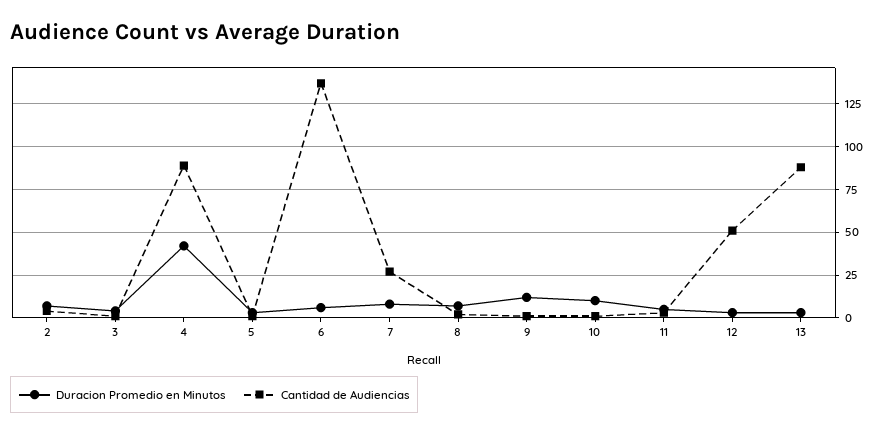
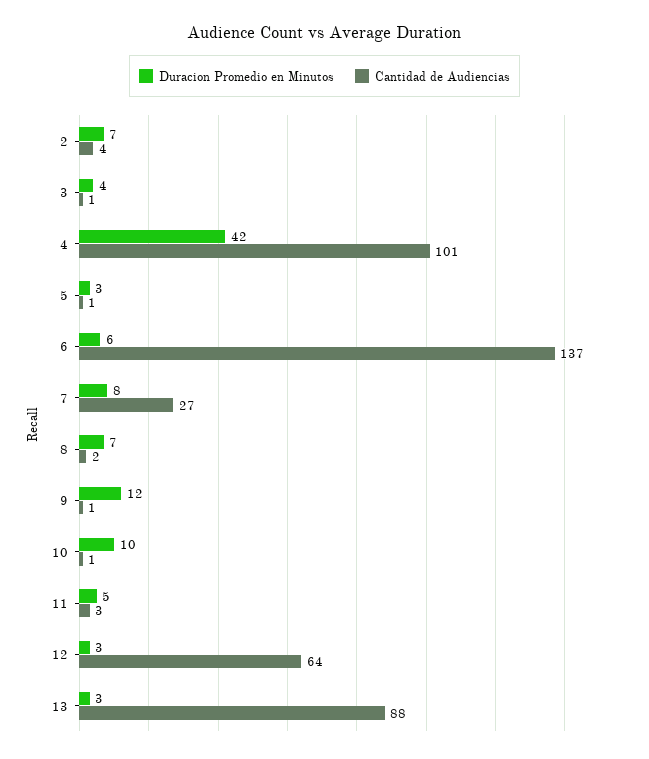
  {
    "Duracion Promedio en Minutos": {
      "2": 7,
      "3": 4,
      "4": 42,
      "5": 3,
      "6": 6,
      "7": 8,
      "8": 7,
      "9": 12,
      "10": 10,
      "11": 5,
      "12": 3,
      "13": 3
    },
    "Cantidad de Audiencias": {
      "2": 4,
      "3": 1,
-     "4": 90,
+     "4": 101,
      "5": 1,
      "6": 137,
      "7": 27,
      "8": 2,
      "9": 1,
      "10": 1,
      "11": 3,
-     "12": 50,
+     "12": 64,
      "13": 88
    }
  }

